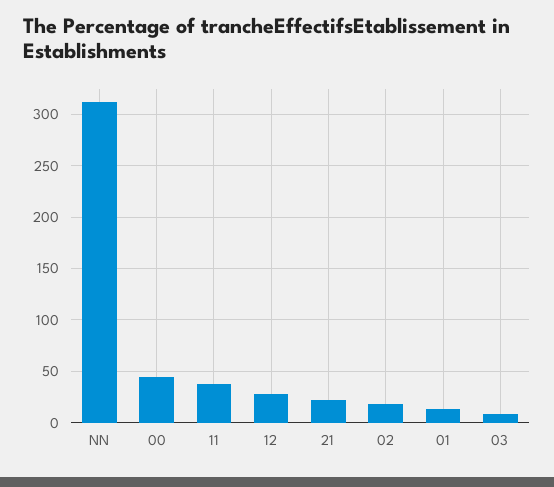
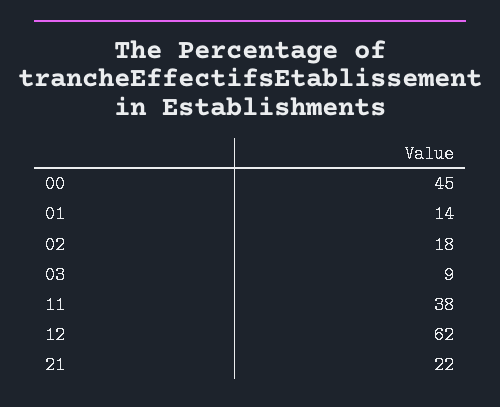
  {
-   "NN": 310,
    "00": 45,
    "11": 38,
-   "12": 30,
+   "12": 62,
    "21": 22,
    "02": 18,
    "01": 14,
    "03": 9
  }

